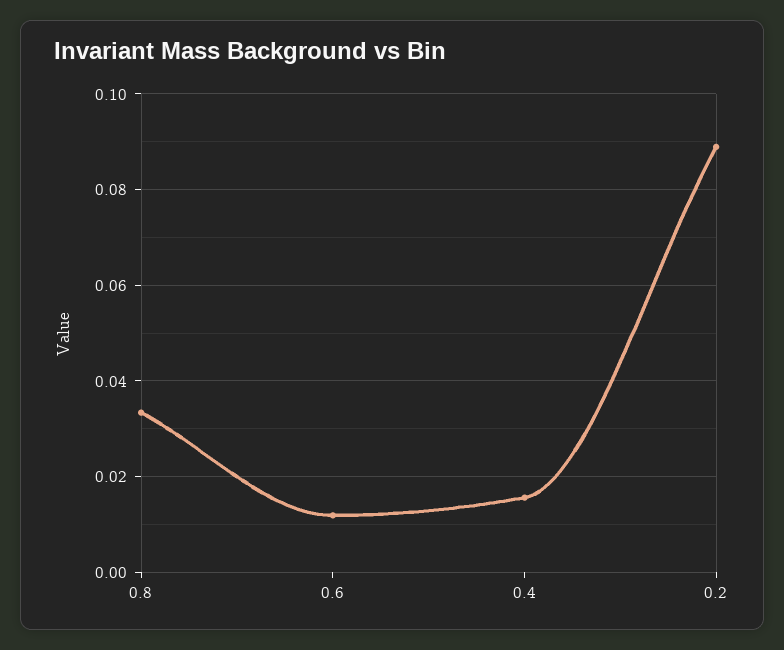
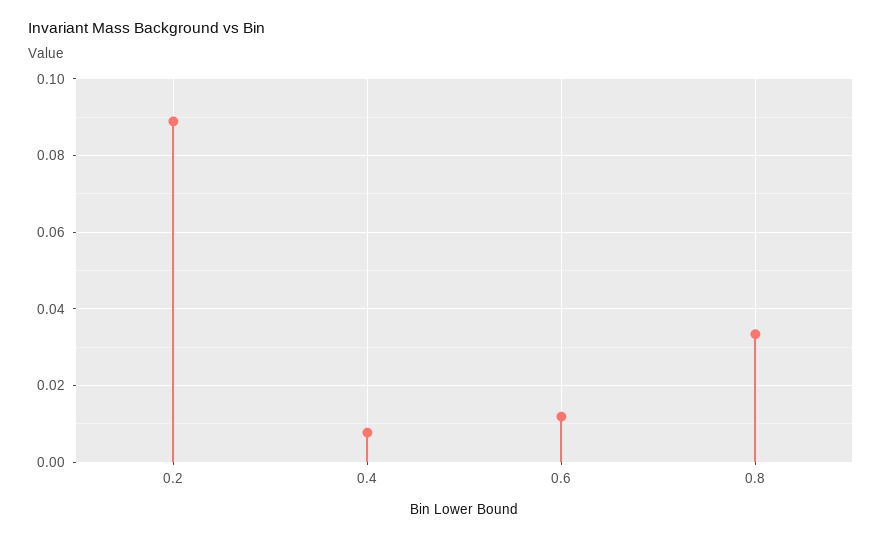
  {
    "0.8": 0.034,
    "0.6": 0.012,
-   "0.4": 0.016,
+   "0.4": 0.008,
    "0.2": 0.088
  }

